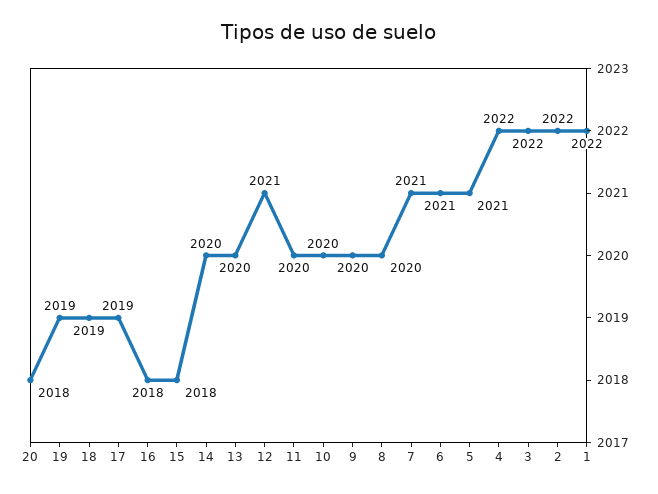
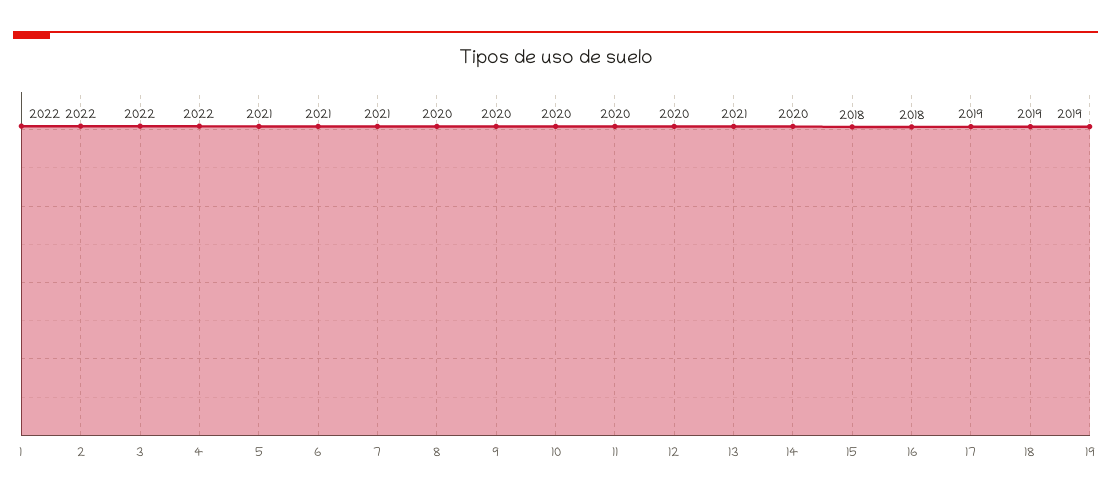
  {
-   "20": 2018,
    "19": 2019,
    "18": 2019,
    "17": 2019,
    "16": 2018,
    "15": 2018,
    "14": 2020,
-   "13": 2020,
+   "13": 2021,
-   "12": 2021,
+   "12": 2020,
    "11": 2020,
    "10": 2020,
    "9": 2020,
    "8": 2020,
    "7": 2021,
    "6": 2021,
    "5": 2021,
    "4": 2022,
    "3": 2022,
    "2": 2022,
    "1": 2022
  }

